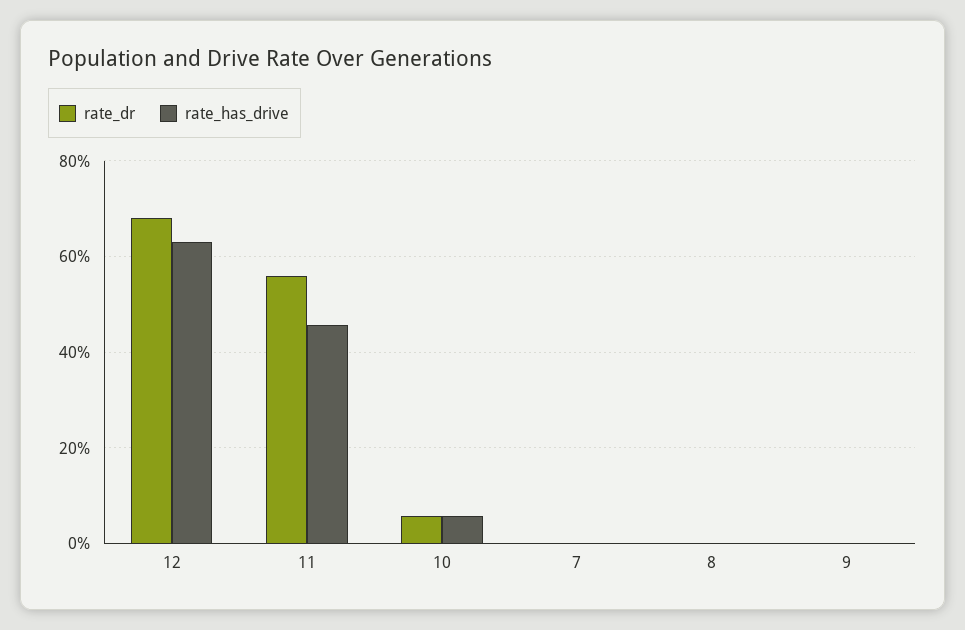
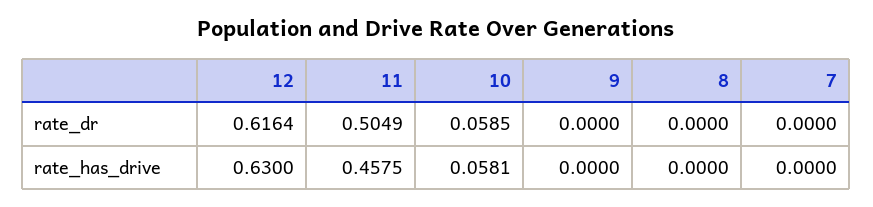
  {
    "rate_dr": {
-     "12": 0.68,
+     "12": 0.6164,
-     "11": 0.56,
+     "11": 0.5049,
      "10": 0.0585,
      "7": 0,
      "8": 0,
      "9": 0
    },
    "rate_has_drive": {
      "12": 0.63,
      "11": 0.4575,
      "10": 0.0581,
      "7": 0,
      "8": 0,
      "9": 0
    }
  }

